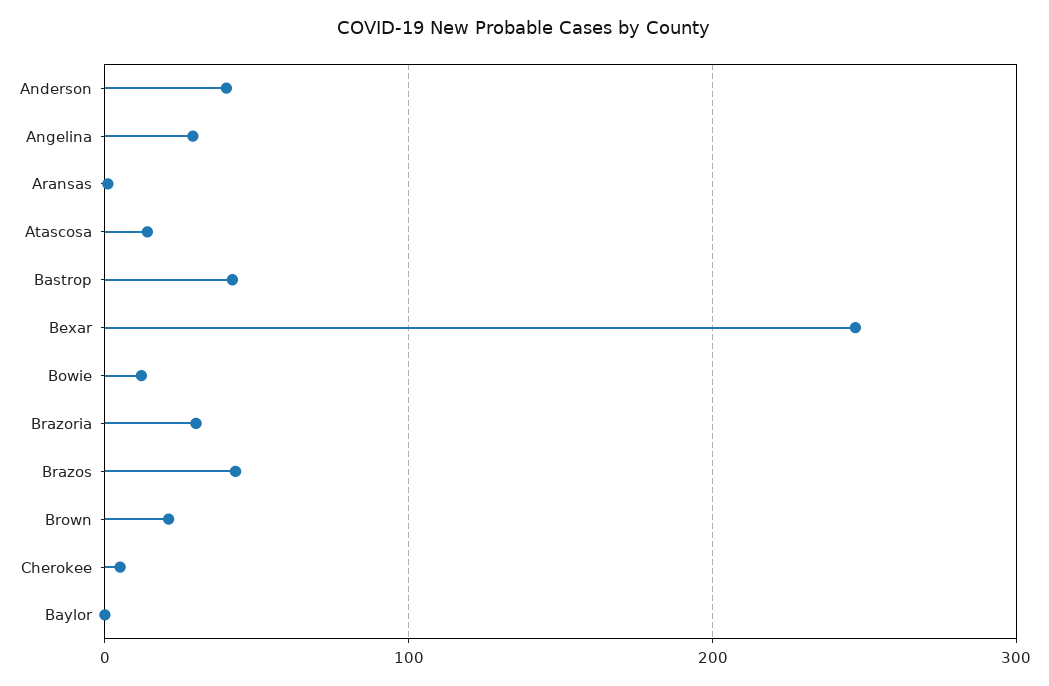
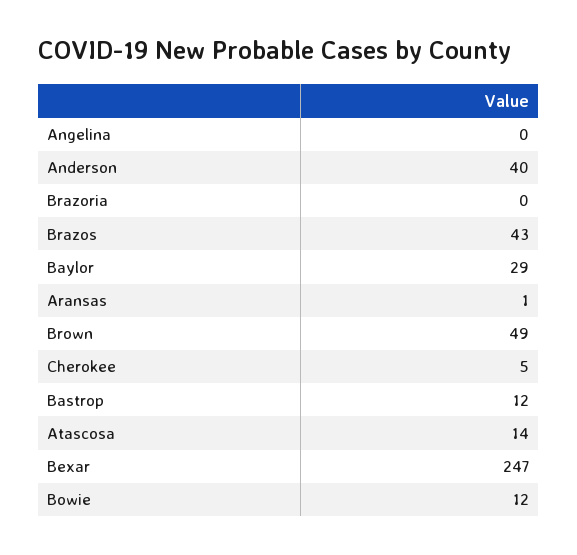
  {
    "Anderson": 40,
-   "Angelina": 30,
+   "Angelina": 0,
    "Aransas": 1,
    "Atascosa": 14,
-   "Bastrop": 40,
+   "Bastrop": 12,
    "Bexar": 247,
    "Bowie": 12,
-   "Brazoria": 30,
+   "Brazoria": 0,
    "Brazos": 43,
-   "Brown": 20,
+   "Brown": 49,
    "Cherokee": 5,
-   "Baylor": 0
+   "Baylor": 29
  }

